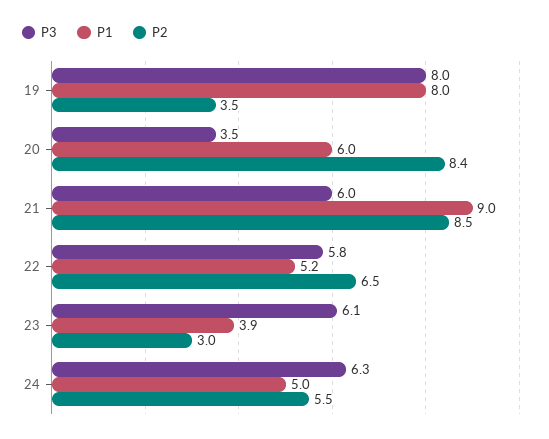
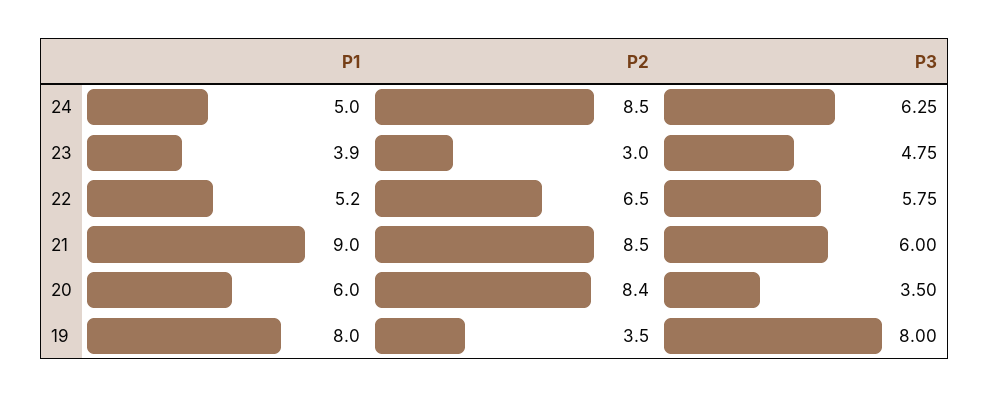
  {
    "P3": {
      "19": 8,
      "20": 3.5,
      "21": 6,
      "22": 5.75,
-     "23": 6.1,
+     "23": 4.75,
      "24": 6.25
    },
    "P1": {
      "19": 8,
      "20": 6,
      "21": 9,
      "22": 5.2,
      "23": 3.9,
      "24": 5
    },
    "P2": {
      "19": 3.5,
      "20": 8.4,
      "21": 8.5,
      "22": 6.5,
      "23": 3,
-     "24": 5.5
+     "24": 8.5
    }
  }

